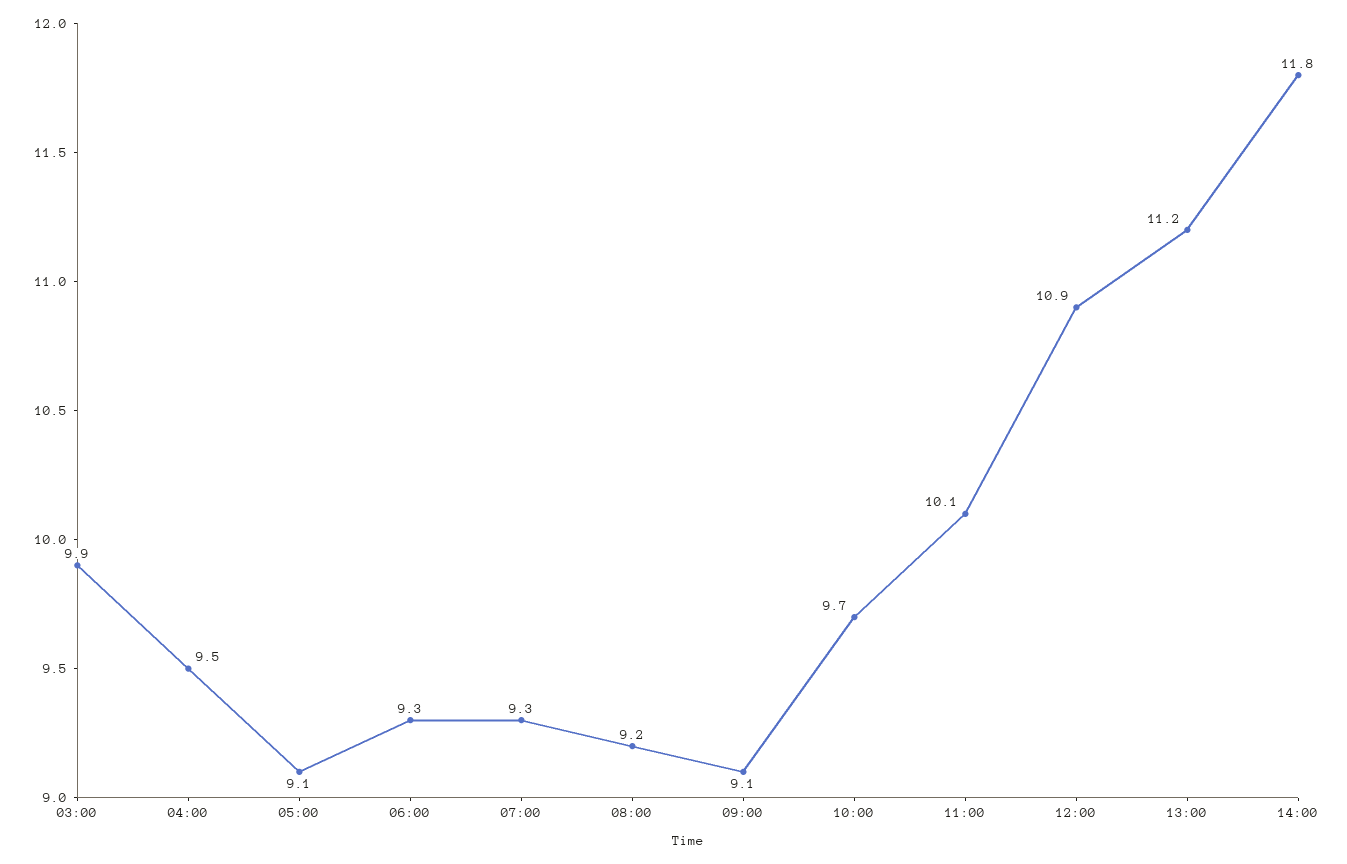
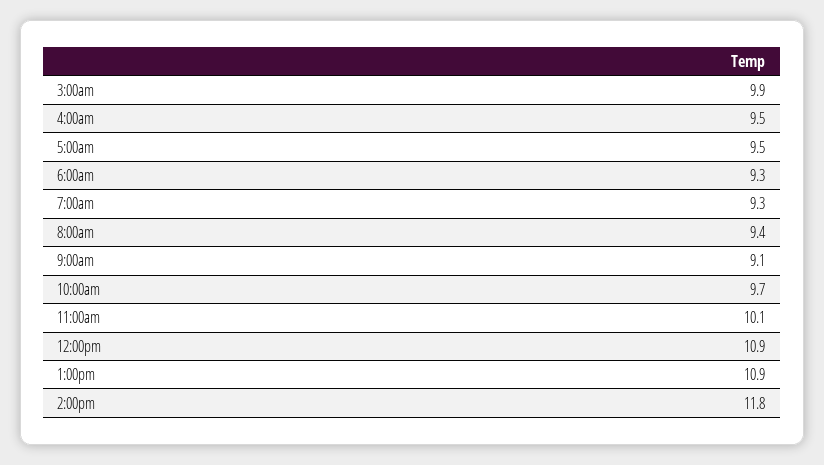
  {
    "03:00": 9.9,
    "04:00": 9.5,
-   "05:00": 9.1,
+   "05:00": 9.5,
    "06:00": 9.3,
    "07:00": 9.3,
-   "08:00": 9.2,
+   "08:00": 9.4,
    "09:00": 9.1,
    "10:00": 9.7,
    "11:00": 10.1,
    "12:00": 10.9,
-   "13:00": 11.2,
+   "13:00": 10.9,
    "14:00": 11.8
  }

